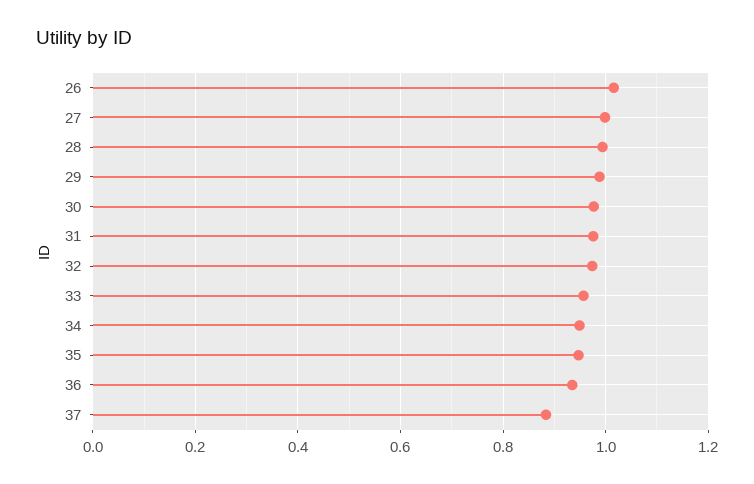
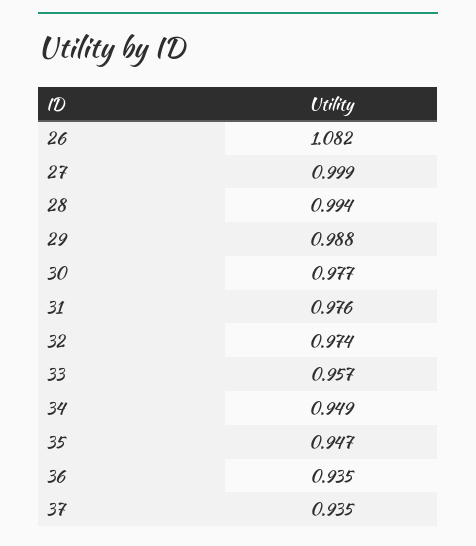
  {
-   "26": 1.02,
+   "26": 1.082,
    "27": 0.999,
    "28": 0.994,
    "29": 0.988,
    "30": 0.977,
    "31": 0.976,
    "32": 0.974,
    "33": 0.957,
    "34": 0.949,
    "35": 0.947,
    "36": 0.935,
-   "37": 0.88
+   "37": 0.935
  }

